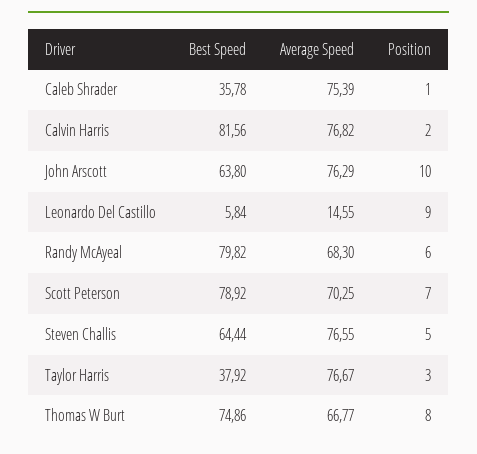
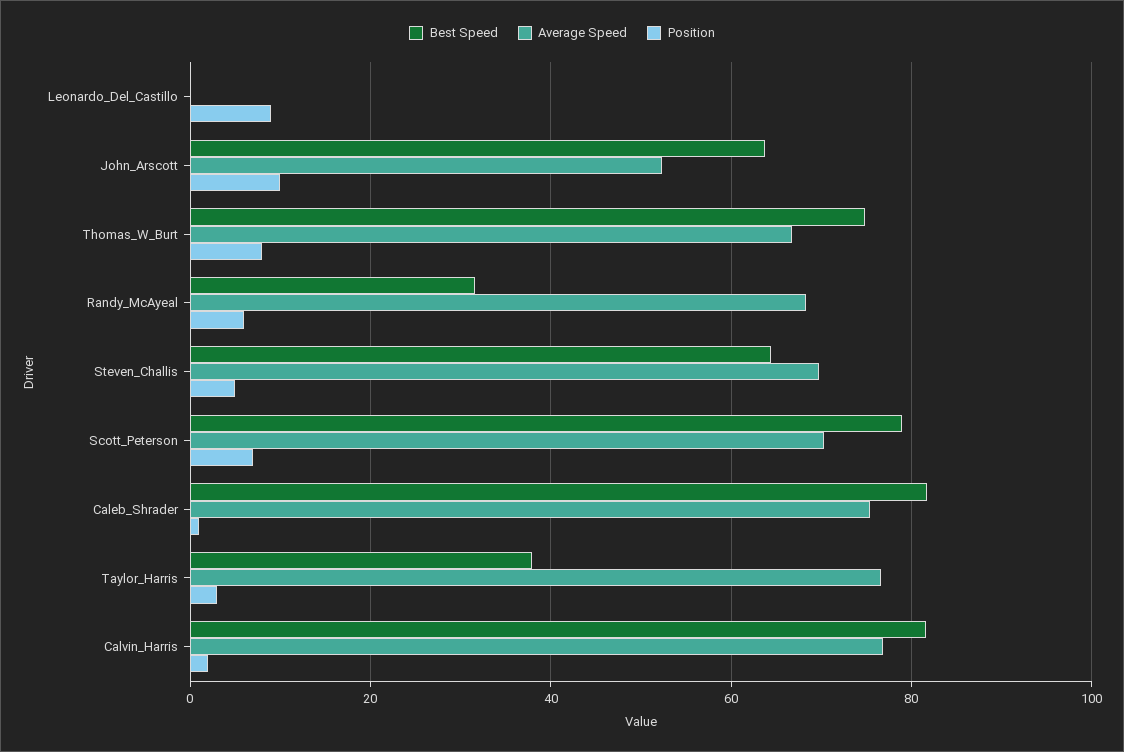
  {
    "Best Speed": {
-     "Caleb Shrader": 35.78,
+     "Caleb Shrader": 82,
      "Calvin Harris": 81.56,
      "John Arscott": 63.8,
-     "Leonardo Del Castillo": 5.84,
+     "Leonardo Del Castillo": 0,
-     "Randy McAyeal": 79.82,
+     "Randy McAyeal": 32,
      "Scott Peterson": 78.92,
      "Steven Challis": 64.44,
      "Taylor Harris": 37.92,
      "Thomas W Burt": 74.86
    },
    "Average Speed": {
      "Caleb Shrader": 75.39,
      "Calvin Harris": 76.82,
-     "John Arscott": 76.29,
+     "John Arscott": 52,
-     "Leonardo Del Castillo": 14.55,
+     "Leonardo Del Castillo": 0,
      "Randy McAyeal": 68.3,
      "Scott Peterson": 70.25,
-     "Steven Challis": 76.55,
+     "Steven Challis": 70,
      "Taylor Harris": 76.67,
      "Thomas W Burt": 66.77
    },
    "Position": {
      "Caleb Shrader": 1,
      "Calvin Harris": 2,
      "John Arscott": 10,
      "Leonardo Del Castillo": 9,
      "Randy McAyeal": 6,
      "Scott Peterson": 7,
      "Steven Challis": 5,
      "Taylor Harris": 3,
      "Thomas W Burt": 8
    }
  }

